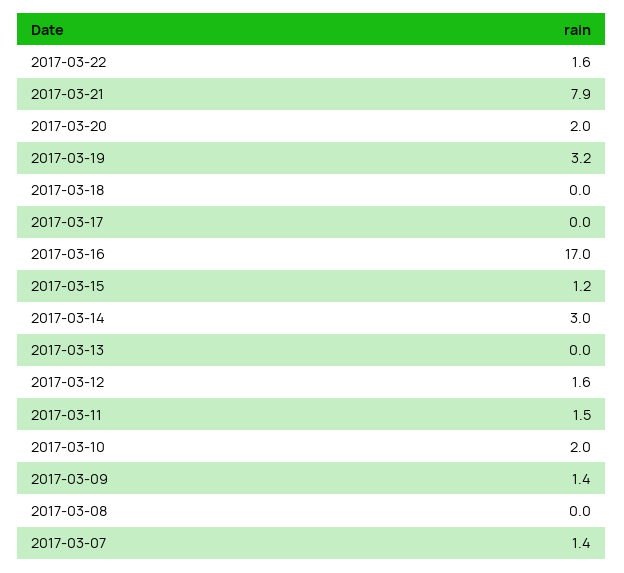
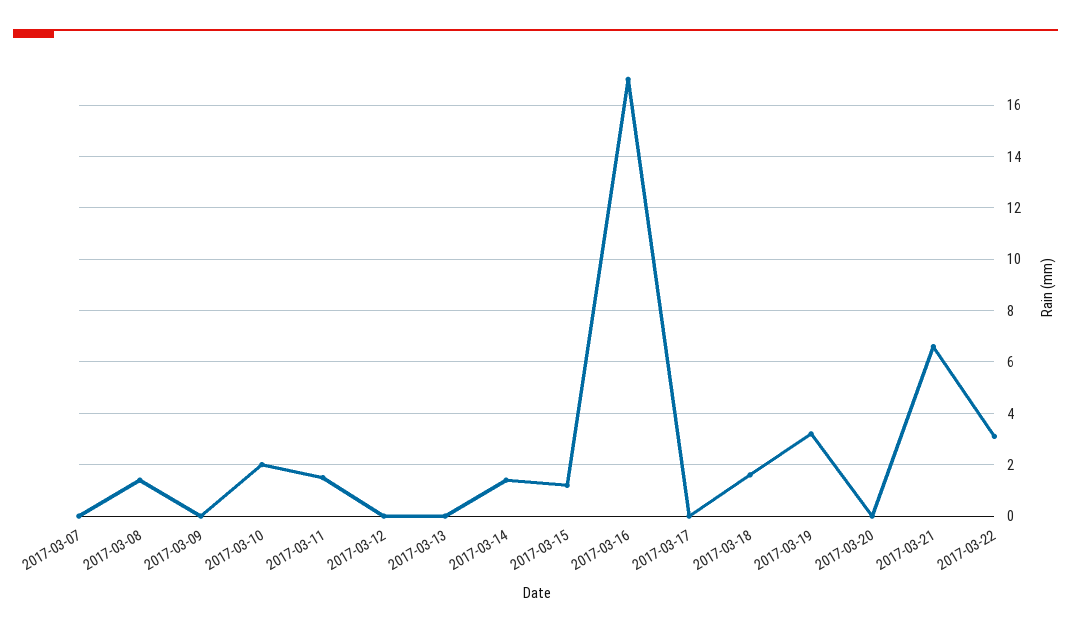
  {
-   "2017-03-22": 1.6,
+   "2017-03-22": 3,
-   "2017-03-21": 7.9,
+   "2017-03-21": 6.5,
-   "2017-03-20": 2,
+   "2017-03-20": 0,
    "2017-03-19": 3.2,
-   "2017-03-18": 0,
+   "2017-03-18": 1.5,
    "2017-03-17": 0,
    "2017-03-16": 17,
    "2017-03-15": 1.2,
-   "2017-03-14": 3,
+   "2017-03-14": 1.5,
    "2017-03-13": 0,
-   "2017-03-12": 1.6,
+   "2017-03-12": 0,
    "2017-03-11": 1.5,
    "2017-03-10": 2,
-   "2017-03-09": 1.4,
+   "2017-03-09": 0,
-   "2017-03-08": 0,
+   "2017-03-08": 1.5,
-   "2017-03-07": 1.4
+   "2017-03-07": 0
  }

